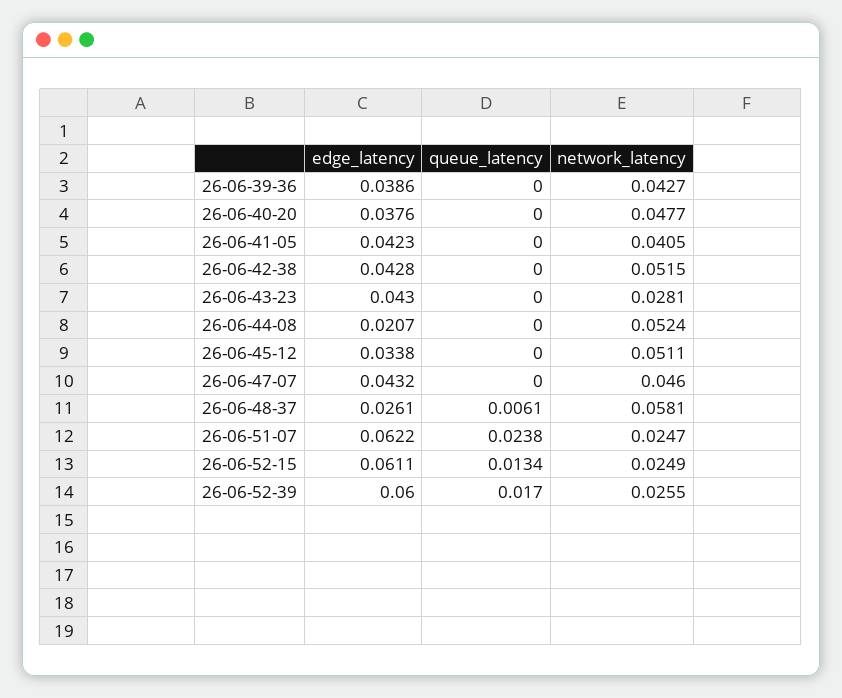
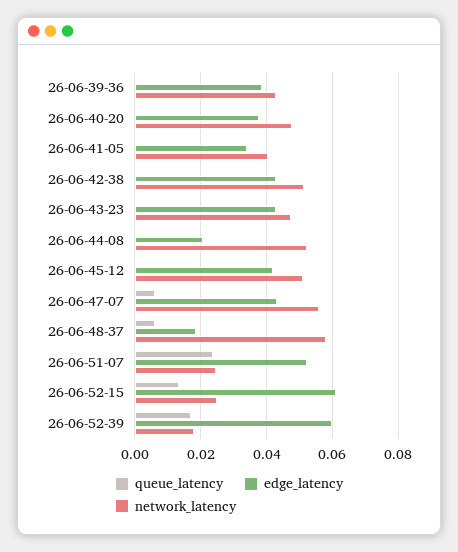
  {
    "edge_latency": {
      "26-06-39-36": 0.0386,
      "26-06-40-20": 0.0376,
-     "26-06-41-05": 0.0423,
+     "26-06-41-05": 0.034,
      "26-06-42-38": 0.0428,
      "26-06-43-23": 0.043,
      "26-06-44-08": 0.0207,
-     "26-06-45-12": 0.0338,
+     "26-06-45-12": 0.042,
      "26-06-47-07": 0.0432,
-     "26-06-48-37": 0.0261,
+     "26-06-48-37": 0.018,
-     "26-06-51-07": 0.0622,
+     "26-06-51-07": 0.052,
      "26-06-52-15": 0.0611,
      "26-06-52-39": 0.06
    },
    "queue_latency": {
      "26-06-39-36": 0,
      "26-06-40-20": 0,
      "26-06-41-05": 0,
      "26-06-42-38": 0,
      "26-06-43-23": 0,
      "26-06-44-08": 0,
      "26-06-45-12": 0,
-     "26-06-47-07": 0,
+     "26-06-47-07": 0.006,
      "26-06-48-37": 0.0061,
      "26-06-51-07": 0.0238,
      "26-06-52-15": 0.0134,
      "26-06-52-39": 0.017
    },
    "network_latency": {
      "26-06-39-36": 0.0427,
      "26-06-40-20": 0.0477,
      "26-06-41-05": 0.0405,
      "26-06-42-38": 0.0515,
-     "26-06-43-23": 0.0281,
+     "26-06-43-23": 0.048,
      "26-06-44-08": 0.0524,
      "26-06-45-12": 0.0511,
-     "26-06-47-07": 0.046,
+     "26-06-47-07": 0.056,
      "26-06-48-37": 0.0581,
      "26-06-51-07": 0.0247,
      "26-06-52-15": 0.0249,
-     "26-06-52-39": 0.0255
+     "26-06-52-39": 0.018
    }
  }

